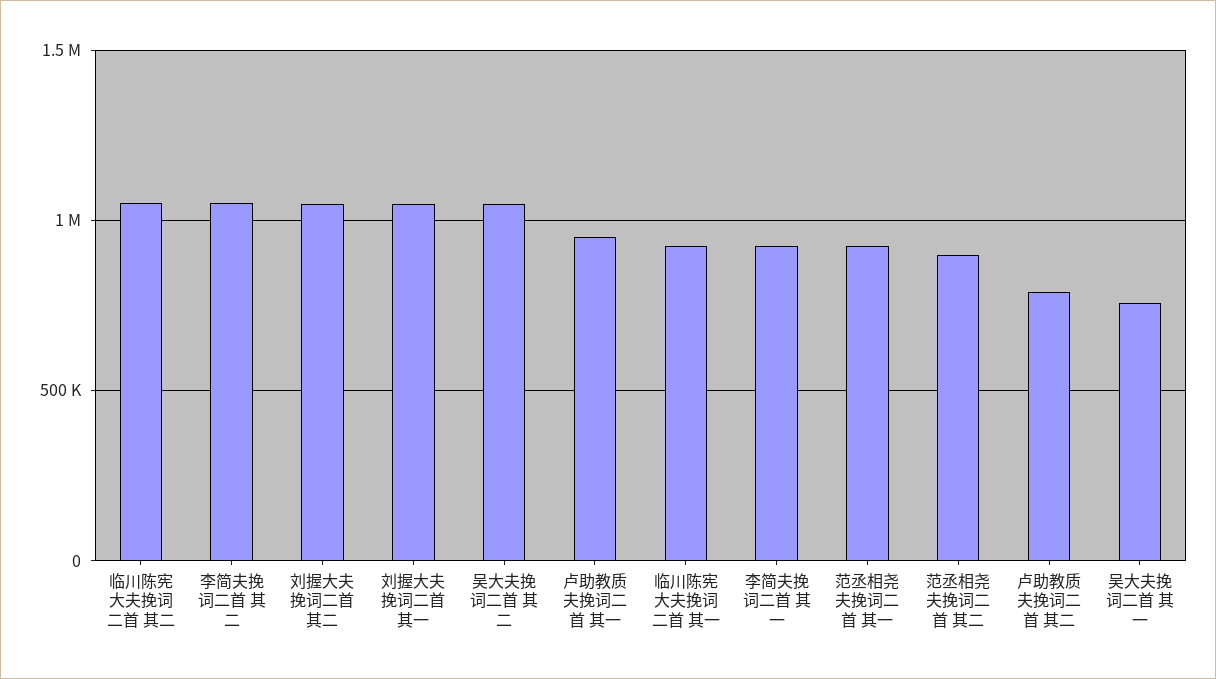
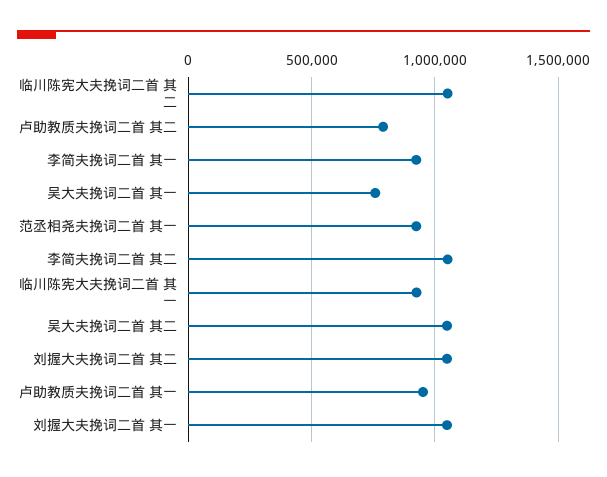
  {
    "临川陈宪大夫挽词二首 其二": 1050000,
    "李简夫挽词二首 其二": 1050000,
    "刘握大夫挽词二首 其二": 1050000,
    "刘握大夫挽词二首 其一": 1050000,
    "吴大夫挽词二首 其二": 1050000,
    "卢助教质夫挽词二首 其一": 950000,
    "临川陈宪大夫挽词二首 其一": 900000,
    "李简夫挽词二首 其一": 900000,
    "范丞相尧夫挽词二首 其一": 900000,
-   "范丞相尧夫挽词二首 其二": 900000,
    "卢助教质夫挽词二首 其二": 800000,
    "吴大夫挽词二首 其一": 750000
  }

